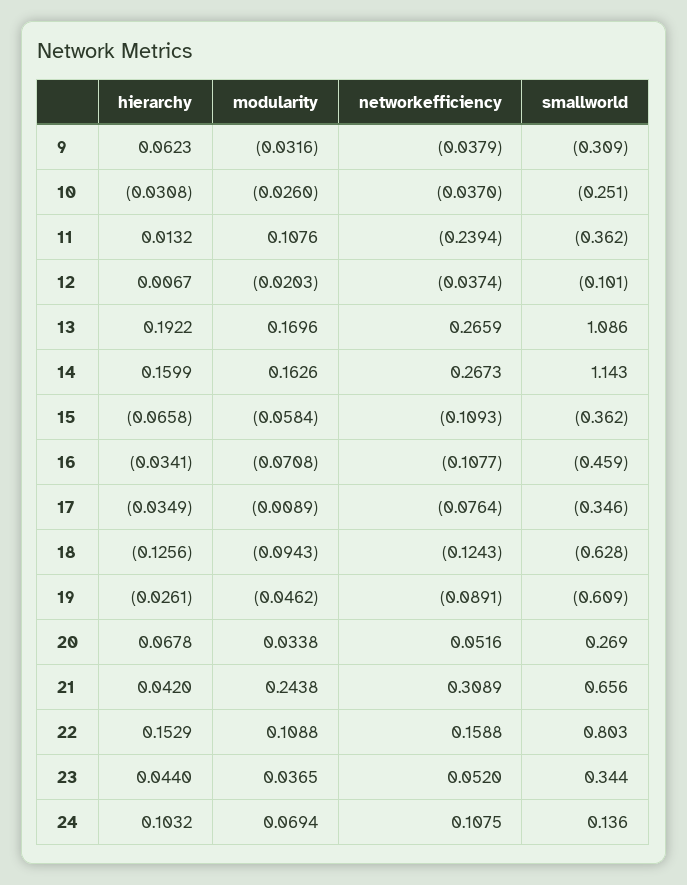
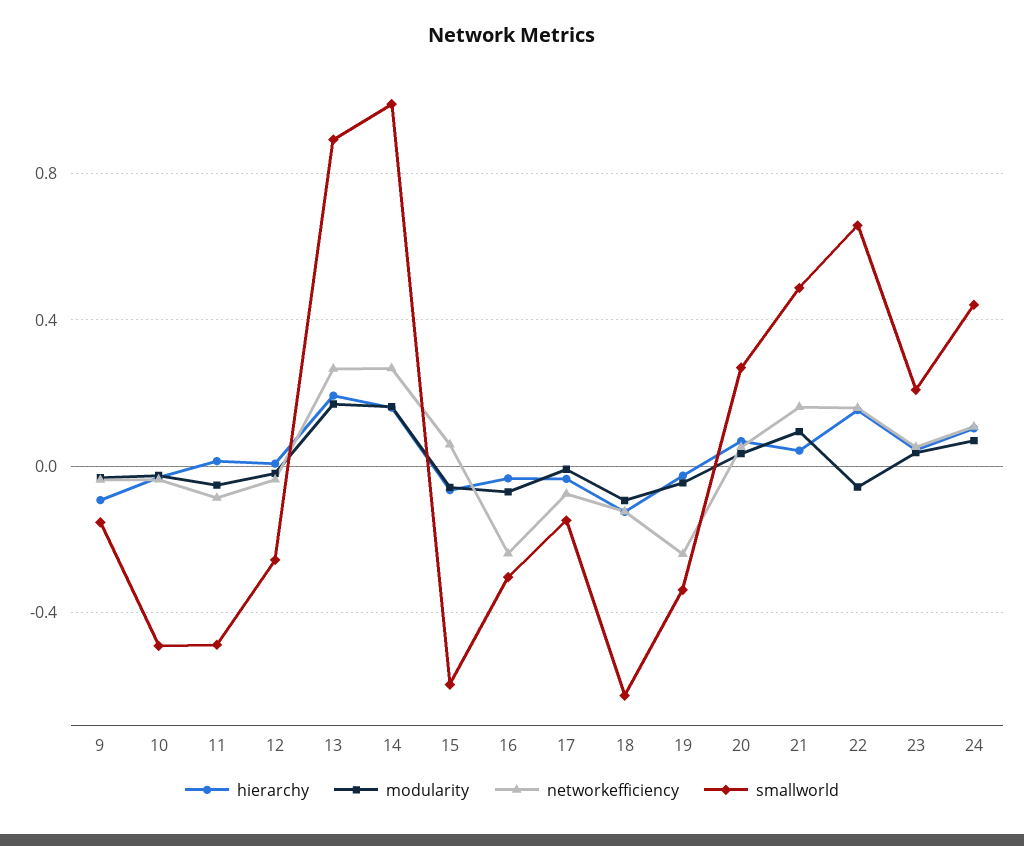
  {
    "hierarchy": {
-     "9": 0.0623,
+     "9": -0.1,
      "10": -0.0308,
      "11": 0.0132,
      "12": 0.0067,
      "13": 0.1922,
      "14": 0.1599,
      "15": -0.0658,
      "16": -0.0341,
      "17": -0.0349,
      "18": -0.1256,
      "19": -0.0261,
      "20": 0.0678,
      "21": 0.042,
      "22": 0.1529,
      "23": 0.044,
      "24": 0.1032
    },
    "modularity": {
      "9": -0.0316,
      "10": -0.026,
-     "11": 0.1076,
+     "11": -0.05,
      "12": -0.0203,
      "13": 0.1696,
      "14": 0.1626,
      "15": -0.0584,
      "16": -0.0708,
      "17": -0.0089,
      "18": -0.0943,
      "19": -0.0462,
      "20": 0.0338,
-     "21": 0.2438,
+     "21": 0.1,
-     "22": 0.1088,
+     "22": -0.05,
      "23": 0.0365,
      "24": 0.0694
    },
    "networkefficiency": {
      "9": -0.0379,
      "10": -0.037,
-     "11": -0.2394,
+     "11": -0.1,
      "12": -0.0374,
      "13": 0.2659,
      "14": 0.2673,
-     "15": -0.1093,
+     "15": 0.05,
-     "16": -0.1077,
+     "16": -0.25,
      "17": -0.0764,
      "18": -0.1243,
-     "19": -0.0891,
+     "19": -0.25,
      "20": 0.0516,
-     "21": 0.3089,
+     "21": 0.15,
      "22": 0.1588,
      "23": 0.052,
      "24": 0.1075
    },
    "smallworld": {
-     "9": -0.309,
+     "9": -0.15,
-     "10": -0.251,
+     "10": -0.5,
-     "11": -0.362,
+     "11": -0.5,
-     "12": -0.101,
+     "12": -0.25,
-     "13": 1.086,
+     "13": 0.9,
-     "14": 1.143,
+     "14": 1,
-     "15": -0.362,
+     "15": -0.6,
-     "16": -0.459,
+     "16": -0.3,
-     "17": -0.346,
+     "17": -0.15,
      "18": -0.628,
-     "19": -0.609,
+     "19": -0.35,
      "20": 0.269,
-     "21": 0.656,
+     "21": 0.5,
-     "22": 0.803,
+     "22": 0.65,
-     "23": 0.344,
+     "23": 0.2,
-     "24": 0.136
+     "24": 0.45
    }
  }

